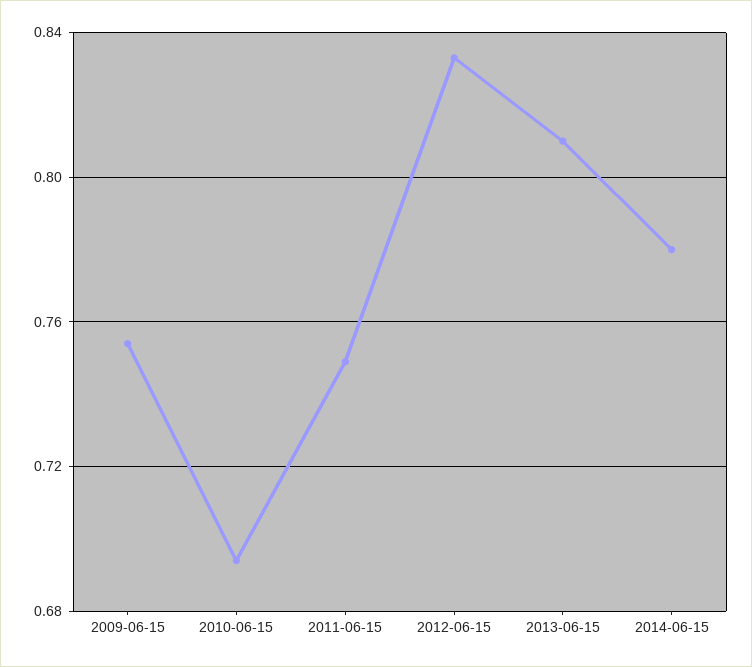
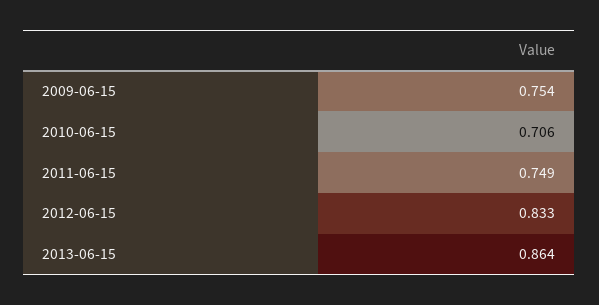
  {
    "2009-06-15": 0.754,
-   "2010-06-15": 0.695,
+   "2010-06-15": 0.706,
    "2011-06-15": 0.749,
    "2012-06-15": 0.833,
-   "2013-06-15": 0.81,
+   "2013-06-15": 0.864
-   "2014-06-15": 0.78
  }

